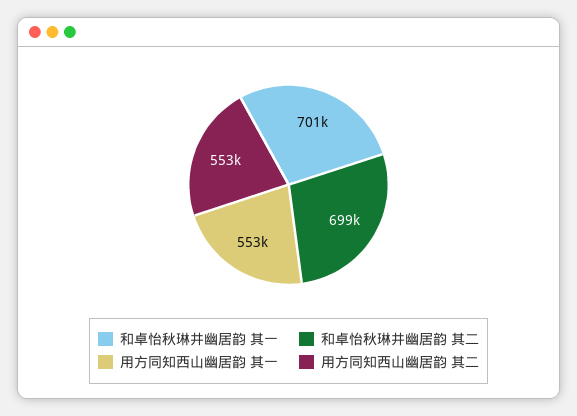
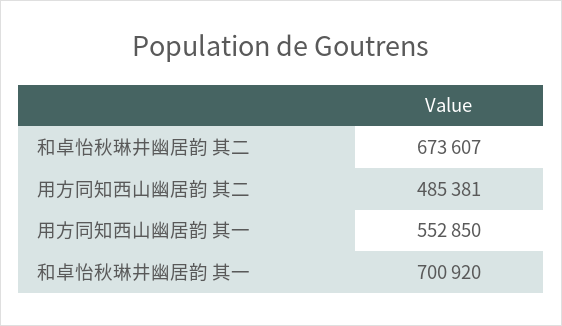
  {
    "和卓怡秋琳井幽居韵 其一": 700920,
-   "和卓怡秋琳井幽居韵 其二": 699000,
+   "和卓怡秋琳井幽居韵 其二": 673607,
    "用方同知西山幽居韵 其一": 552850,
-   "用方同知西山幽居韵 其二": 553000
+   "用方同知西山幽居韵 其二": 485381
  }

